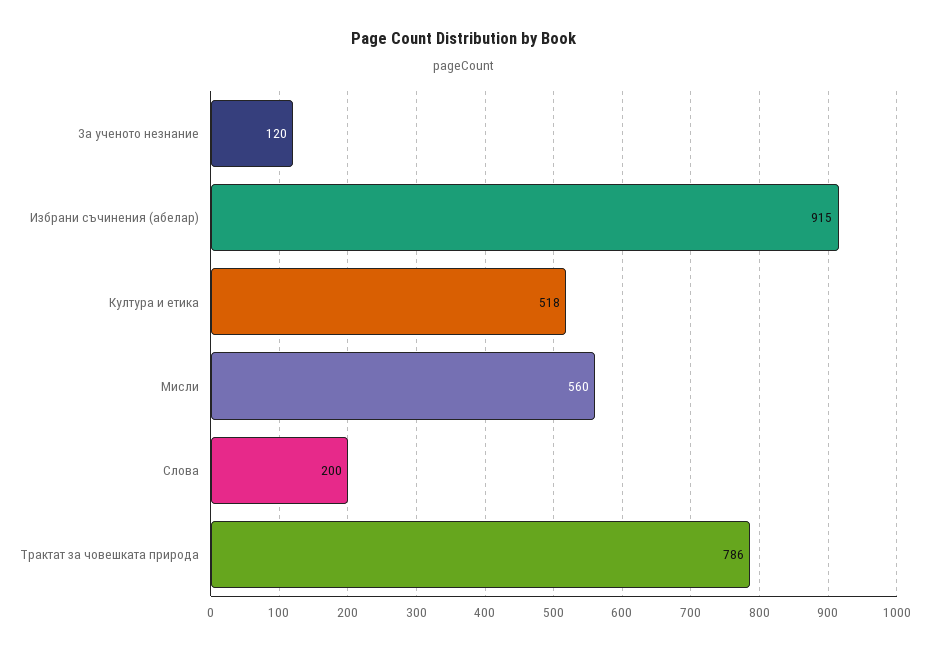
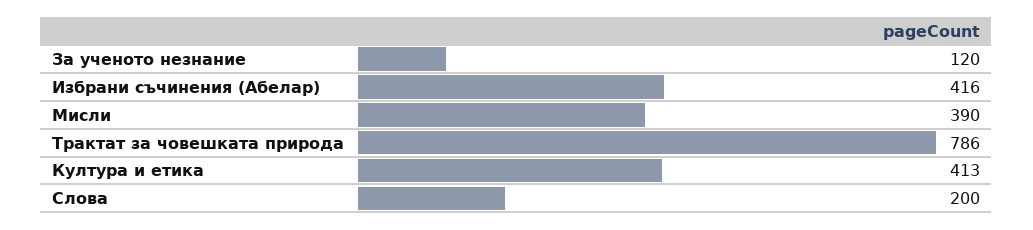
  {
    "За ученото незнание": 120,
-   "Избрани съчинения (абелар)": 915,
+   "Избрани съчинения (абелар)": 416,
-   "Култура и етика": 518,
+   "Култура и етика": 413,
-   "Мисли": 560,
+   "Мисли": 390,
    "Слова": 200,
    "Трактат за човешката природа": 786
  }

